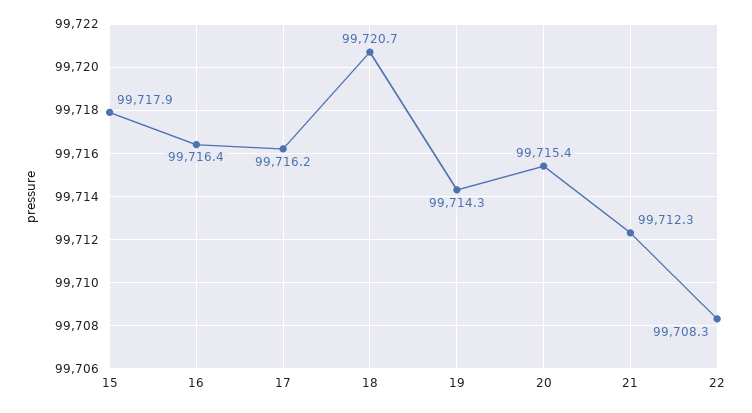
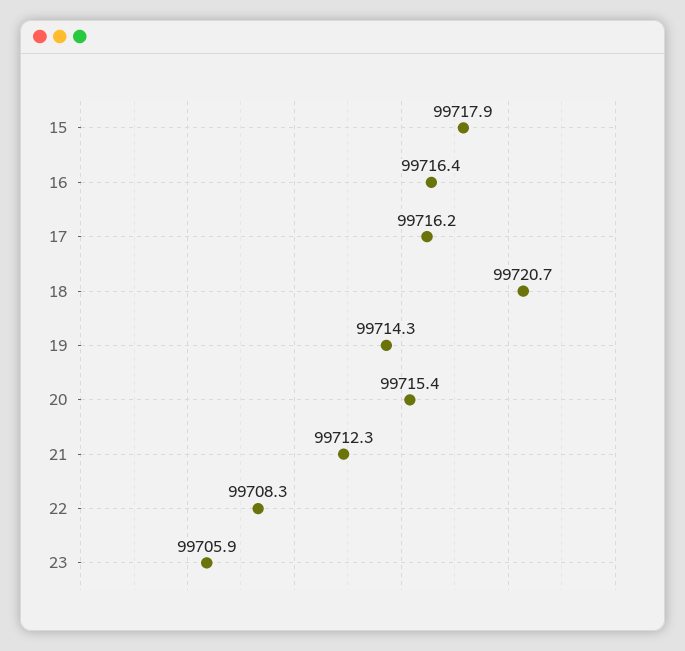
  {
    "15": 99717.9,
    "16": 99716.4,
    "17": 99716.2,
    "18": 99720.7,
    "19": 99714.3,
    "20": 99715.4,
    "21": 99712.3,
-   "22": 99708.3
+   "22": 99708.3,
+   "23": 99705.9
  }

